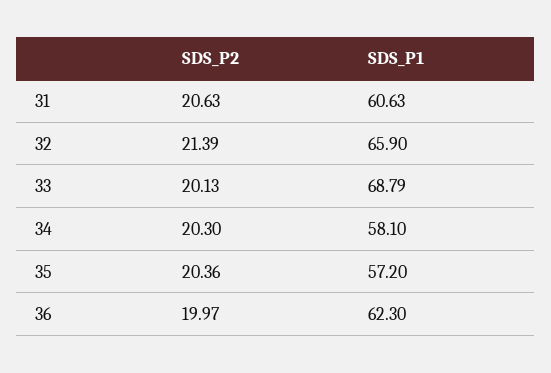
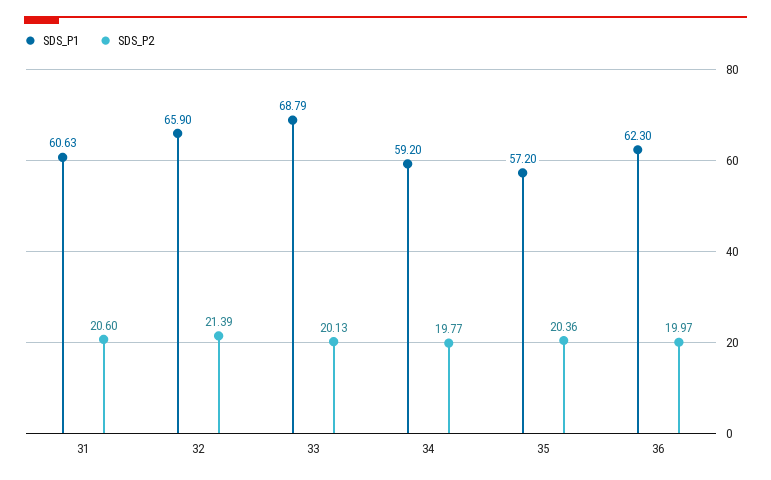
  {
    "SDS_P2": {
-     "31": 20.63,
+     "31": 20.6,
      "32": 21.39,
      "33": 20.13,
-     "34": 20.3,
+     "34": 19.77,
      "35": 20.36,
      "36": 19.97
    },
    "SDS_P1": {
      "31": 60.63,
      "32": 65.9,
      "33": 68.79,
-     "34": 58.1,
+     "34": 59.2,
      "35": 57.2,
      "36": 62.3
    }
  }

